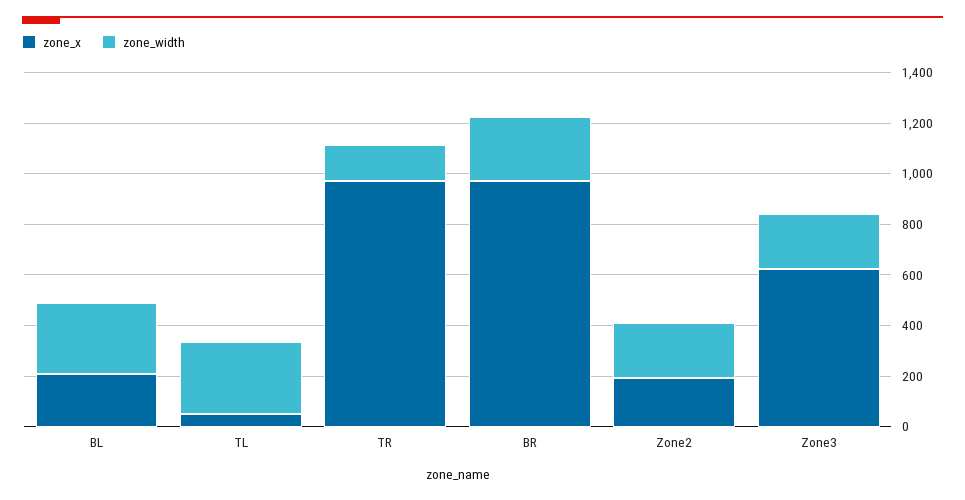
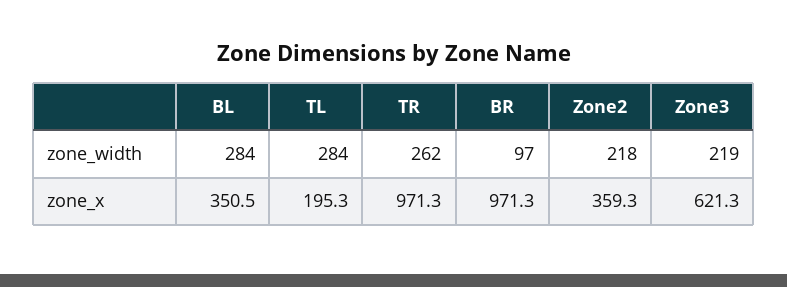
  {
    "zone_x": {
-     "BL": 200,
+     "BL": 350.5,
-     "TL": 50,
+     "TL": 195.3,
      "TR": 971.3,
      "BR": 971.3,
-     "Zone2": 200,
+     "Zone2": 359.3,
      "Zone3": 621.3
    },
    "zone_width": {
      "BL": 284,
      "TL": 284,
-     "TR": 150,
+     "TR": 262,
-     "BR": 250,
+     "BR": 97,
      "Zone2": 218,
      "Zone3": 219
    }
  }

